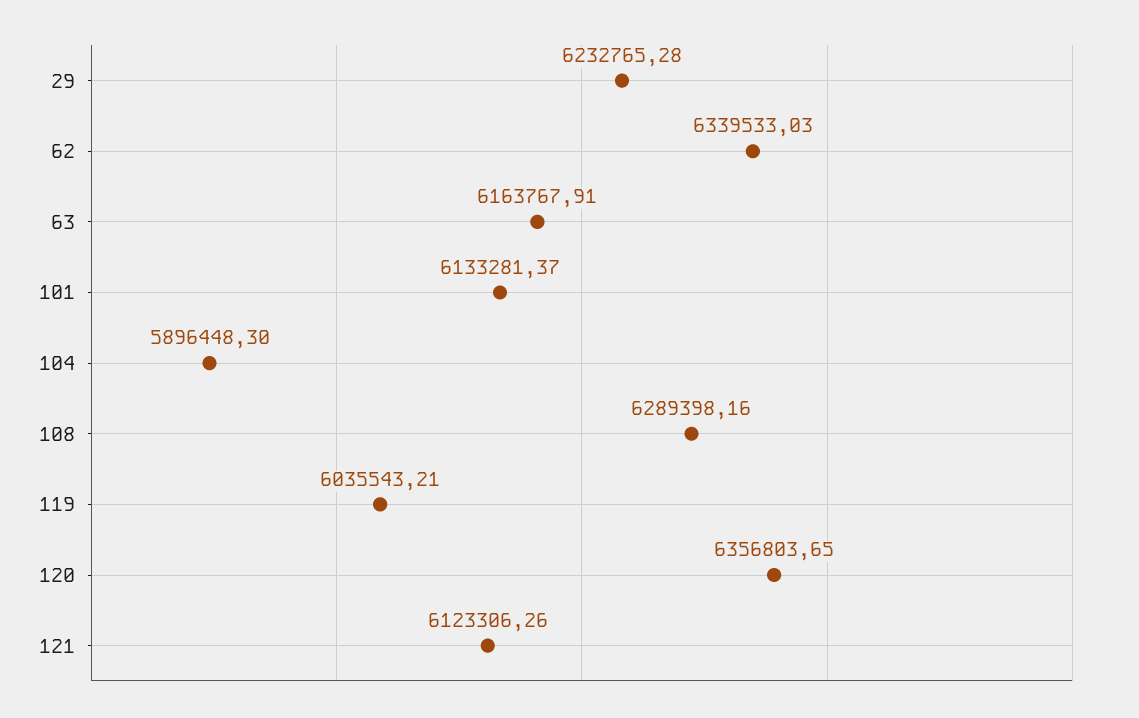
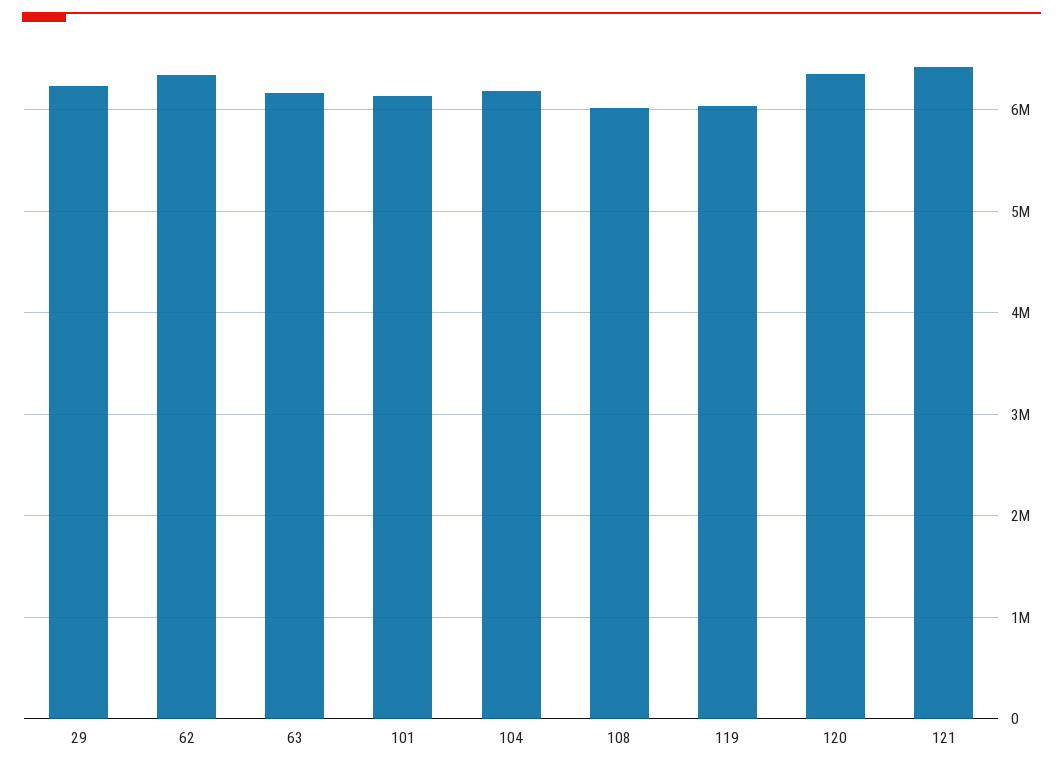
  {
    "29": 6232765.28,
    "62": 6339533.03,
    "63": 6163767.91,
    "101": 6133281.37,
-   "104": 5896448.3,
+   "104": 6200000,
-   "108": 6289398.16,
+   "108": 6000000,
    "119": 6035543.21,
    "120": 6356803.65,
-   "121": 6123306.26
+   "121": 6400000
  }

